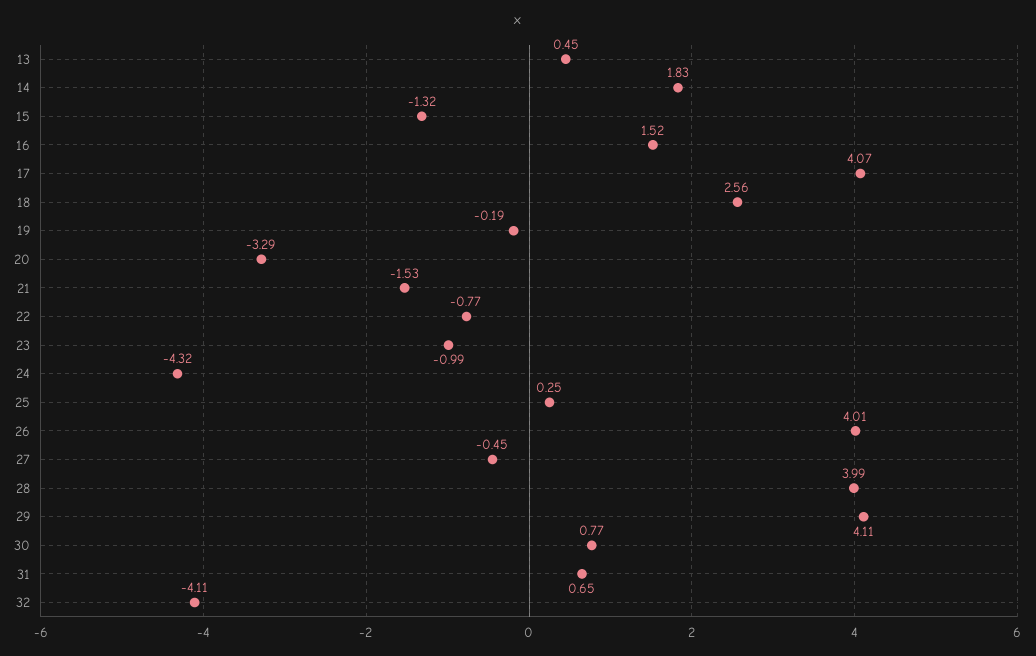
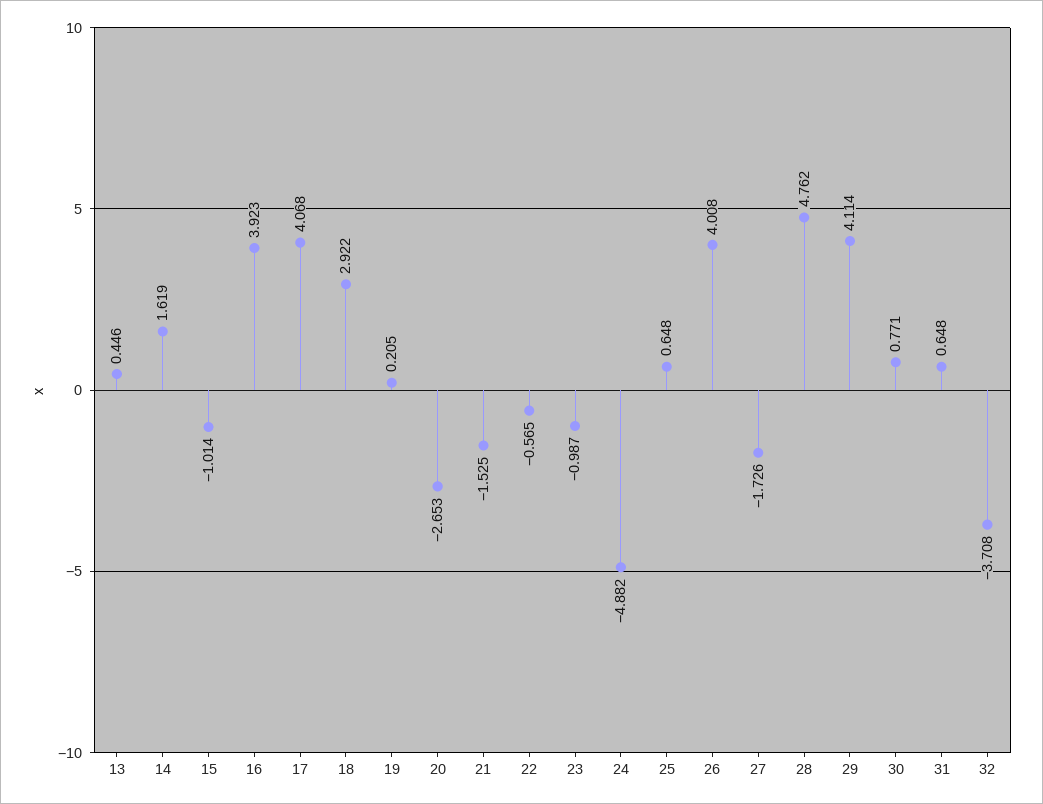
  {
    "13": 0.446,
-   "14": 1.83,
+   "14": 1.619,
-   "15": -1.32,
+   "15": -1.014,
-   "16": 1.52,
+   "16": 3.923,
    "17": 4.068,
-   "18": 2.56,
+   "18": 2.922,
-   "19": -0.19,
+   "19": 0.205,
-   "20": -3.29,
+   "20": -2.653,
    "21": -1.525,
-   "22": -0.77,
+   "22": -0.565,
    "23": -0.987,
-   "24": -4.32,
+   "24": -4.882,
-   "25": 0.25,
+   "25": 0.648,
    "26": 4.008,
-   "27": -0.45,
+   "27": -1.726,
-   "28": 3.99,
+   "28": 4.762,
    "29": 4.114,
    "30": 0.771,
    "31": 0.648,
-   "32": -4.11
+   "32": -3.708
  }

